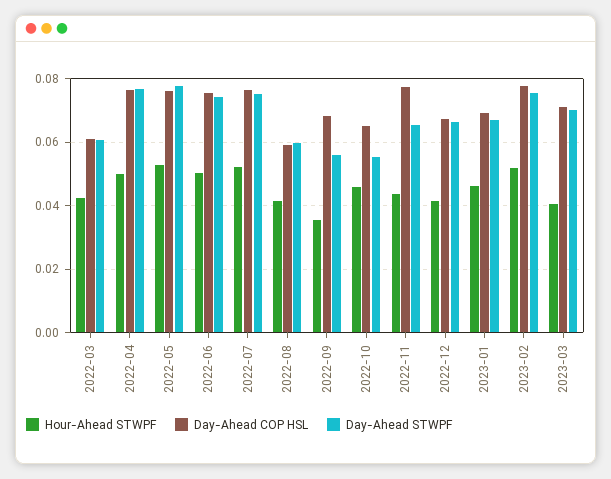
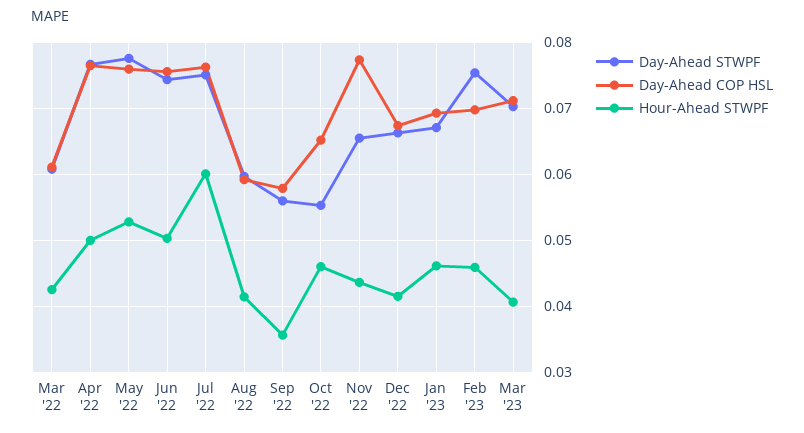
  {
    "Hour-Ahead STWPF": {
      "2022-03": 0.043,
      "2022-04": 0.05,
      "2022-05": 0.053,
      "2022-06": 0.05,
-     "2022-07": 0.052,
+     "2022-07": 0.06,
      "2022-08": 0.041,
      "2022-09": 0.036,
      "2022-10": 0.046,
      "2022-11": 0.044,
      "2022-12": 0.042,
      "2023-01": 0.046,
-     "2023-02": 0.052,
+     "2023-02": 0.046,
      "2023-03": 0.041
    },
    "Day-Ahead COP HSL": {
      "2022-03": 0.061,
      "2022-04": 0.077,
      "2022-05": 0.076,
      "2022-06": 0.076,
      "2022-07": 0.076,
      "2022-08": 0.059,
-     "2022-09": 0.068,
+     "2022-09": 0.058,
      "2022-10": 0.065,
      "2022-11": 0.077,
      "2022-12": 0.067,
      "2023-01": 0.069,
-     "2023-02": 0.078,
+     "2023-02": 0.07,
      "2023-03": 0.071
    },
    "Day-Ahead STWPF": {
      "2022-03": 0.061,
      "2022-04": 0.077,
      "2022-05": 0.078,
      "2022-06": 0.074,
      "2022-07": 0.075,
      "2022-08": 0.06,
      "2022-09": 0.056,
      "2022-10": 0.055,
      "2022-11": 0.066,
      "2022-12": 0.066,
      "2023-01": 0.067,
      "2023-02": 0.075,
      "2023-03": 0.07
    }
  }

